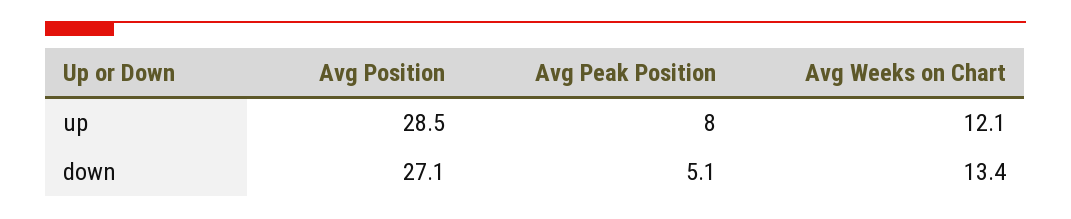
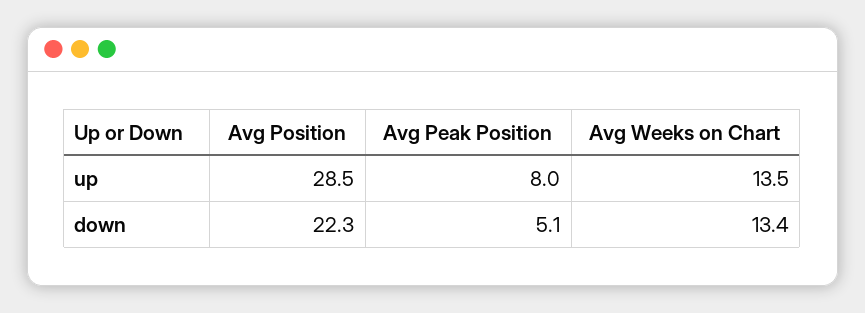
  {
    "Avg Position": {
      "up": 28.5,
-     "down": 27.1
+     "down": 22.3
    },
    "Avg Peak Position": {
      "up": 8,
      "down": 5.1
    },
    "Avg Weeks on Chart": {
-     "up": 12.1,
+     "up": 13.5,
      "down": 13.4
    }
  }

